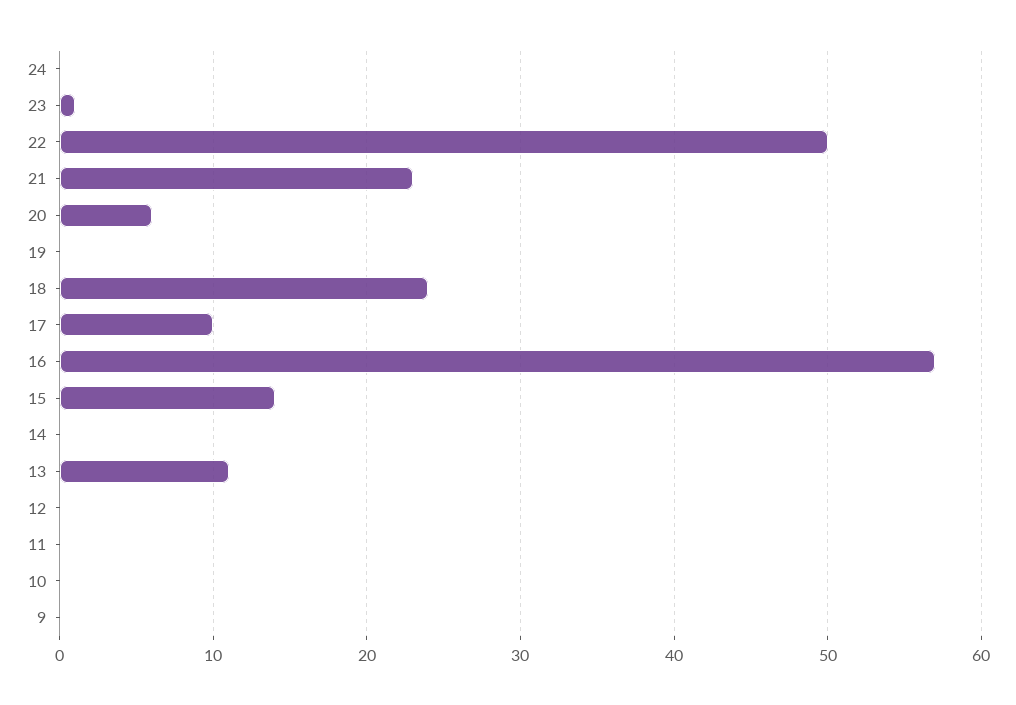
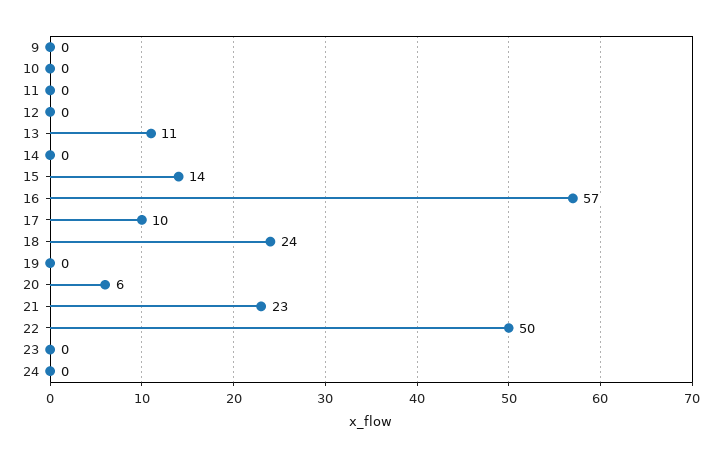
  {
    "24": 0,
-   "23": 1,
+   "23": 0,
    "22": 50,
    "21": 23,
    "20": 6,
    "19": 0,
    "18": 24,
    "17": 10,
    "16": 57,
    "15": 14,
    "14": 0,
    "13": 11,
    "12": 0,
    "11": 0,
    "10": 0,
    "9": 0
  }

